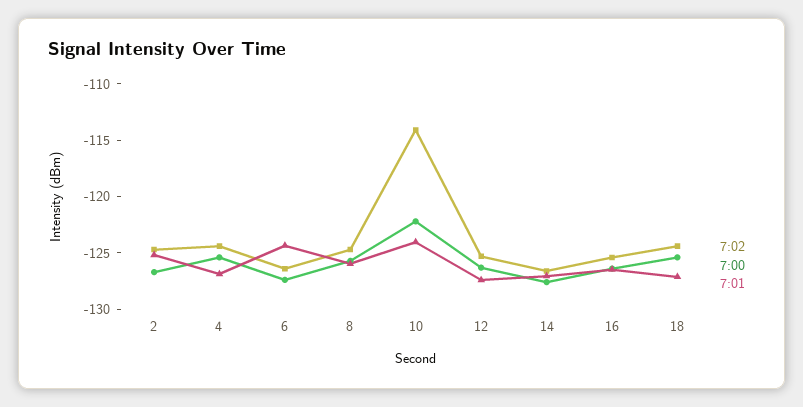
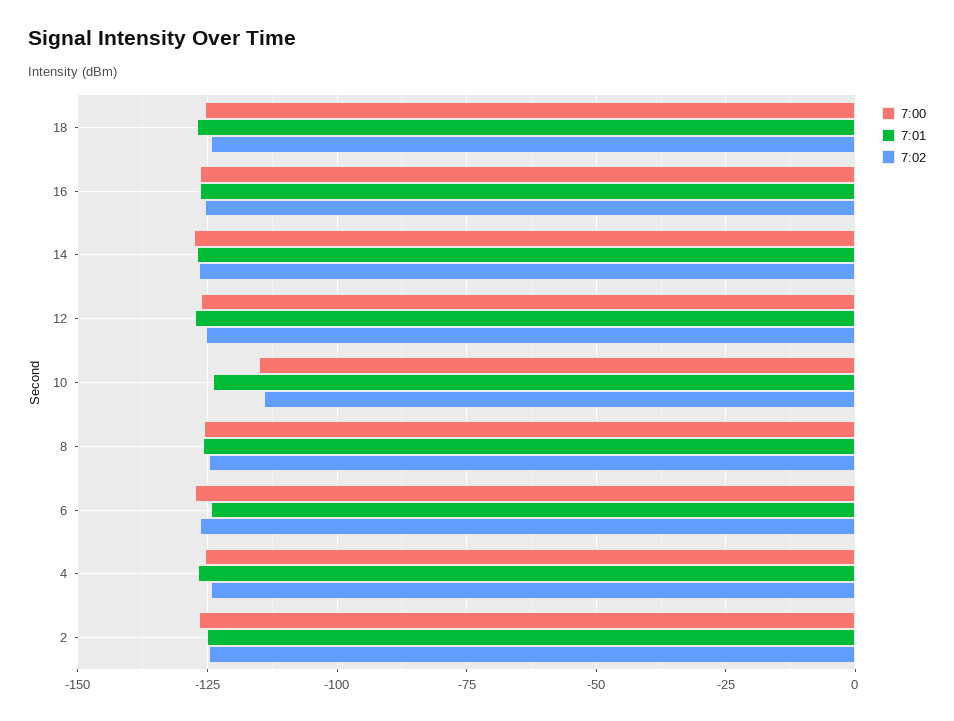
  {
    "7:02": {
      "2": -125,
      "4": -124,
      "6": -126,
      "8": -125,
      "10": -114,
      "12": -125,
      "14": -127,
      "16": -125,
      "18": -124
    },
    "7:00": {
      "2": -127,
      "4": -125,
      "6": -127,
      "8": -126,
-     "10": -122,
+     "10": -115,
      "12": -126,
      "14": -128,
      "16": -126,
      "18": -125
    },
    "7:01": {
      "2": -125,
      "4": -127,
      "6": -124,
      "8": -126,
      "10": -124,
      "12": -127,
      "14": -127,
      "16": -126,
      "18": -127
    }
  }

